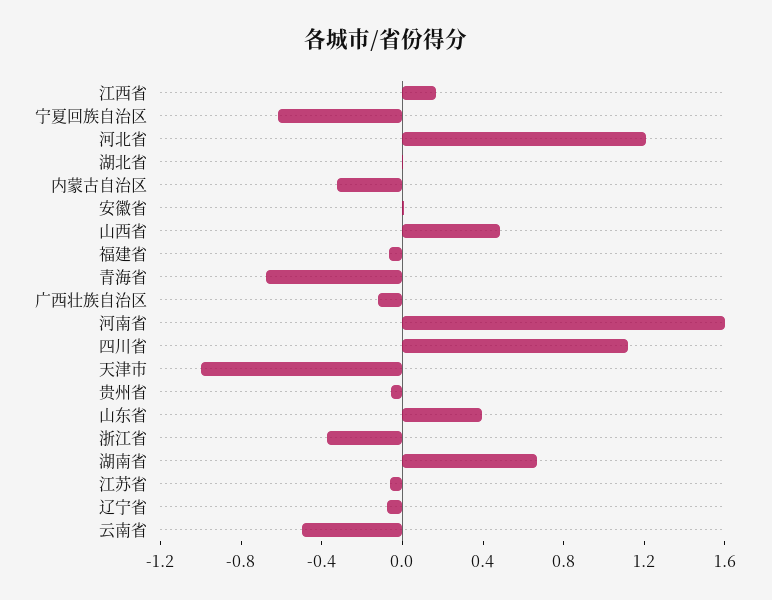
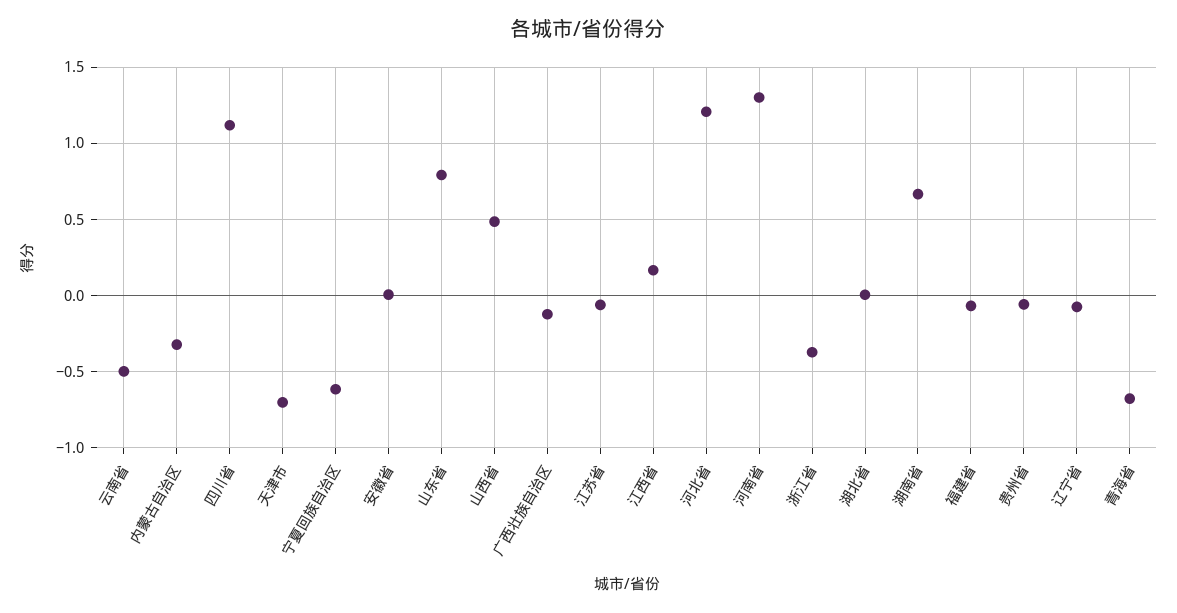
  {
    "江西省": 0.15,
    "宁夏回族自治区": -0.6,
    "河北省": 1.2,
    "湖北省": 0,
    "内蒙古自治区": -0.3,
    "安徽省": 0,
    "山西省": 0.5,
    "福建省": -0.05,
    "青海省": -0.7,
    "广西壮族自治区": -0.1,
-   "河南省": 1.6,
+   "河南省": 1.3,
    "四川省": 1.1,
-   "天津市": -1,
+   "天津市": -0.7,
    "贵州省": -0.05,
-   "山东省": 0.4,
+   "山东省": 0.8,
    "浙江省": -0.35,
    "湖南省": 0.65,
    "江苏省": -0.05,
    "辽宁省": -0.1,
    "云南省": -0.5
  }

